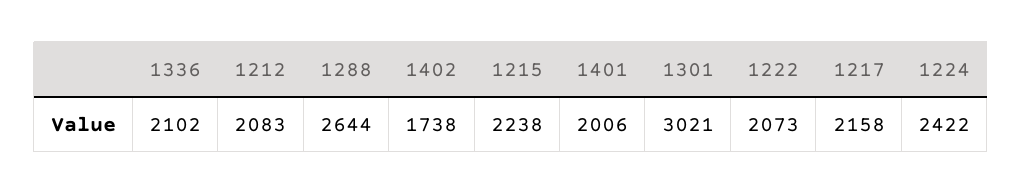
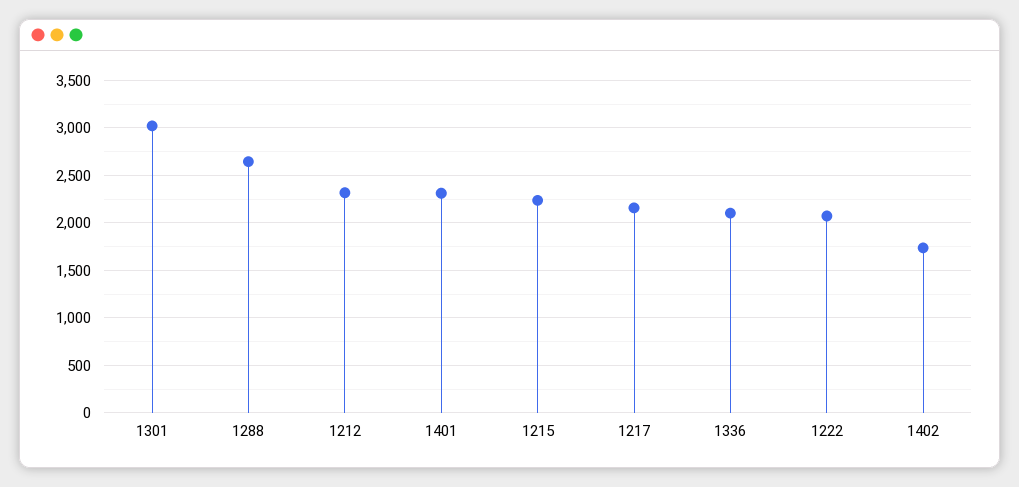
  {
    "1336": 2102,
-   "1212": 2083,
+   "1212": 2300,
    "1288": 2644,
    "1402": 1738,
    "1215": 2238,
-   "1401": 2006,
+   "1401": 2300,
    "1301": 3021,
    "1222": 2073,
-   "1217": 2158,
+   "1217": 2158
-   "1224": 2422
  }

